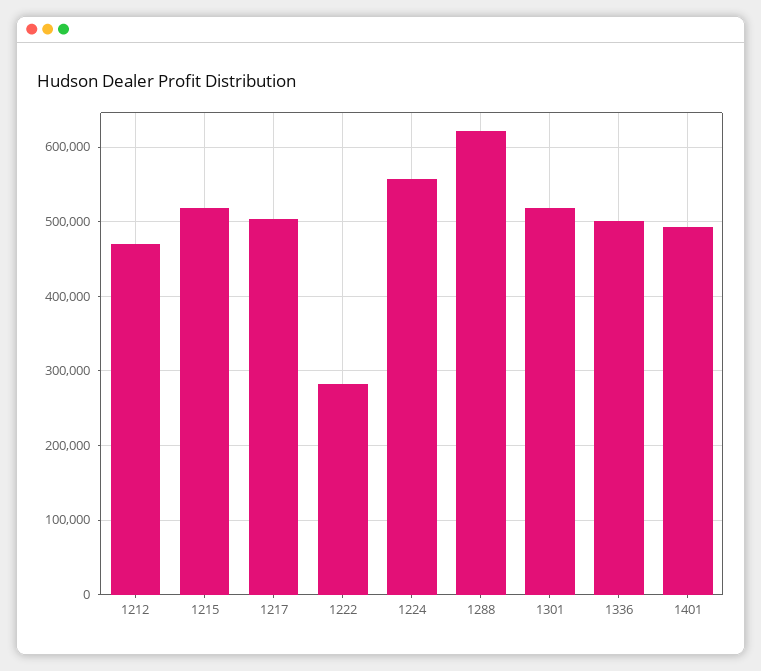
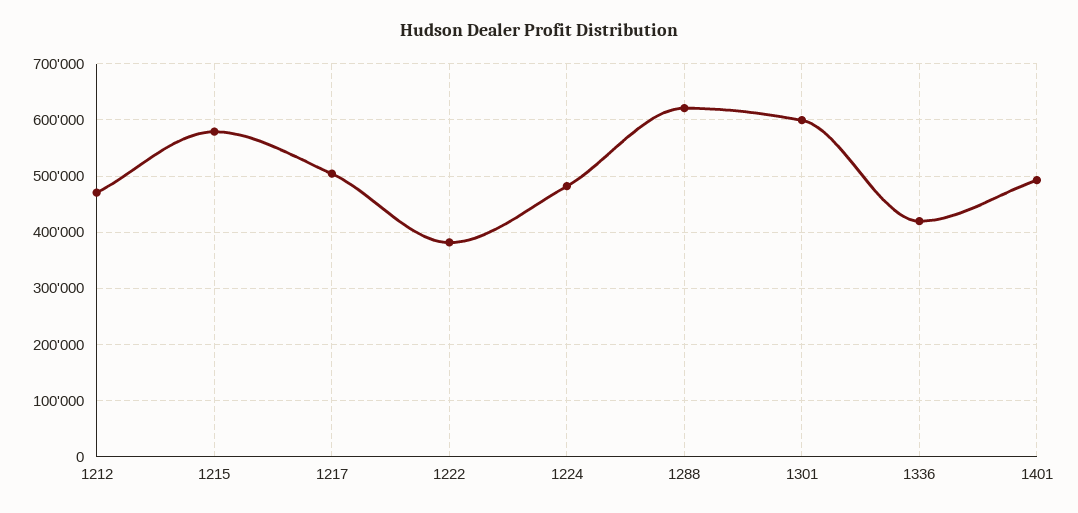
  {
    "1212": 470000,
-   "1215": 520000,
+   "1215": 580000,
    "1217": 500000,
-   "1222": 280000,
+   "1222": 380000,
-   "1224": 560000,
+   "1224": 480000,
    "1288": 620000,
-   "1301": 520000,
+   "1301": 600000,
-   "1336": 500000,
+   "1336": 420000,
    "1401": 490000
  }

